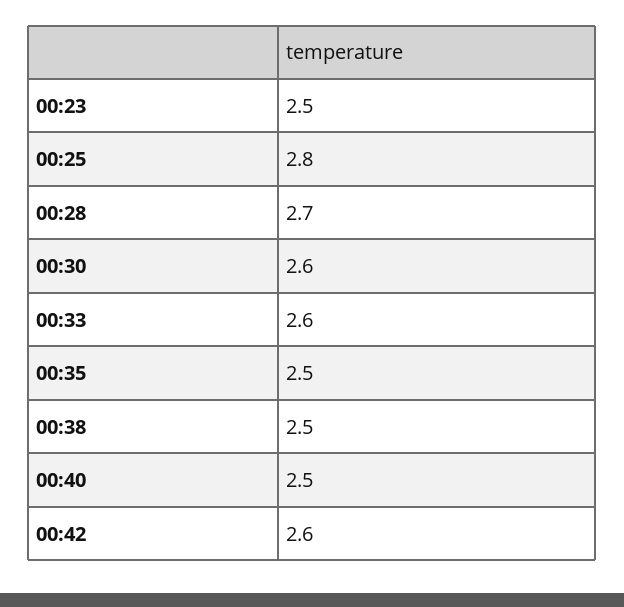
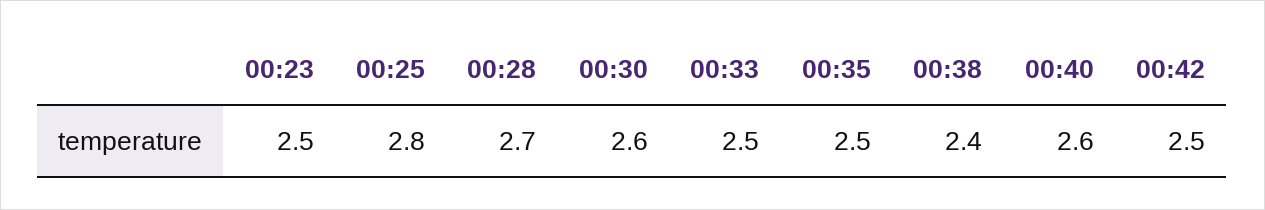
  {
    "00:23": 2.5,
    "00:25": 2.8,
    "00:28": 2.7,
    "00:30": 2.6,
-   "00:33": 2.6,
+   "00:33": 2.5,
    "00:35": 2.5,
-   "00:38": 2.5,
+   "00:38": 2.4,
-   "00:40": 2.5,
+   "00:40": 2.6,
-   "00:42": 2.6
+   "00:42": 2.5
  }

